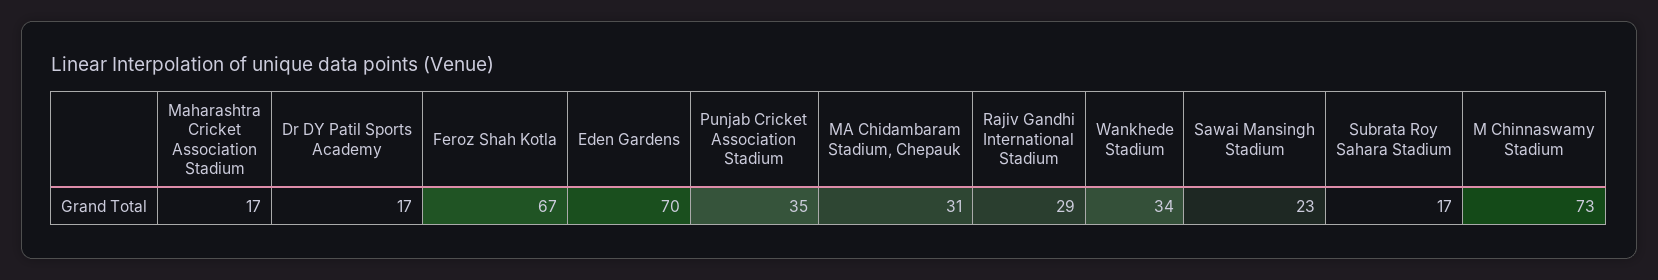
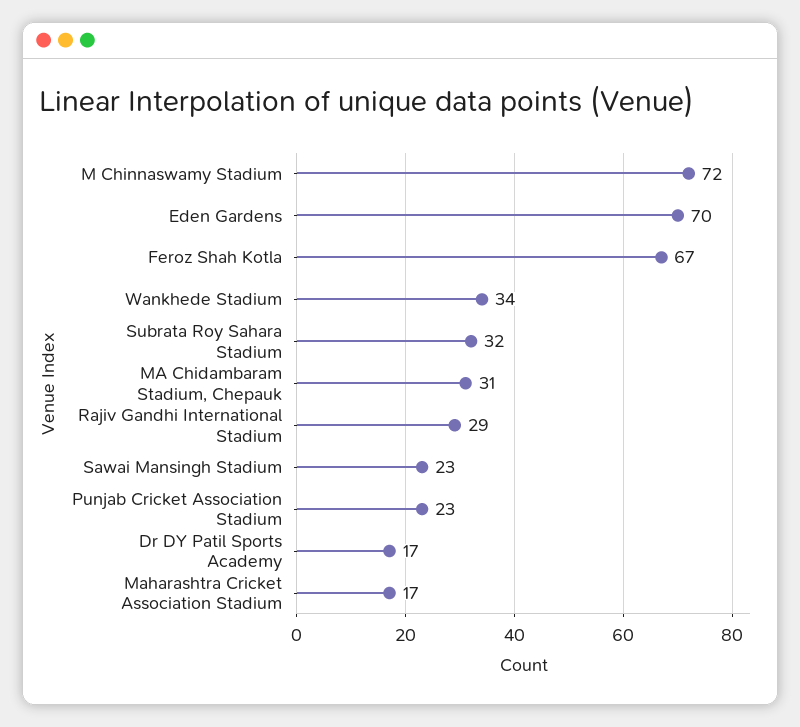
  {
    "Maharashtra Cricket Association Stadium": 17,
    "Dr DY Patil Sports Academy": 17,
    "Feroz Shah Kotla": 67,
    "Eden Gardens": 70,
-   "Punjab Cricket Association Stadium": 35,
+   "Punjab Cricket Association Stadium": 23,
    "MA Chidambaram Stadium, Chepauk": 31,
    "Rajiv Gandhi International Stadium": 29,
    "Wankhede Stadium": 34,
    "Sawai Mansingh Stadium": 23,
-   "Subrata Roy Sahara Stadium": 17,
+   "Subrata Roy Sahara Stadium": 32,
-   "M Chinnaswamy Stadium": 73
+   "M Chinnaswamy Stadium": 72
  }

